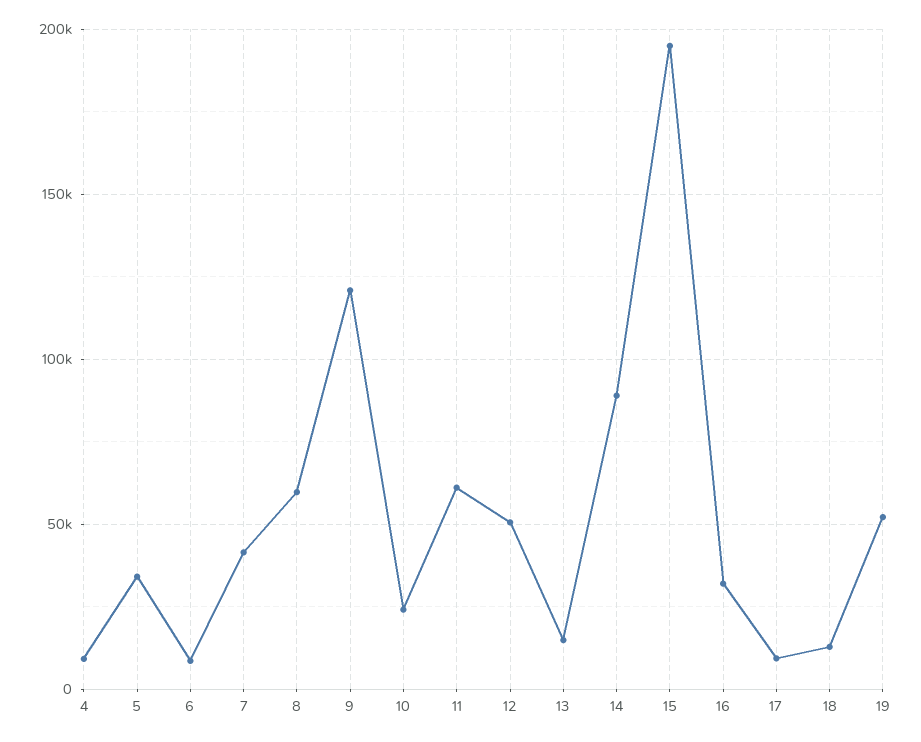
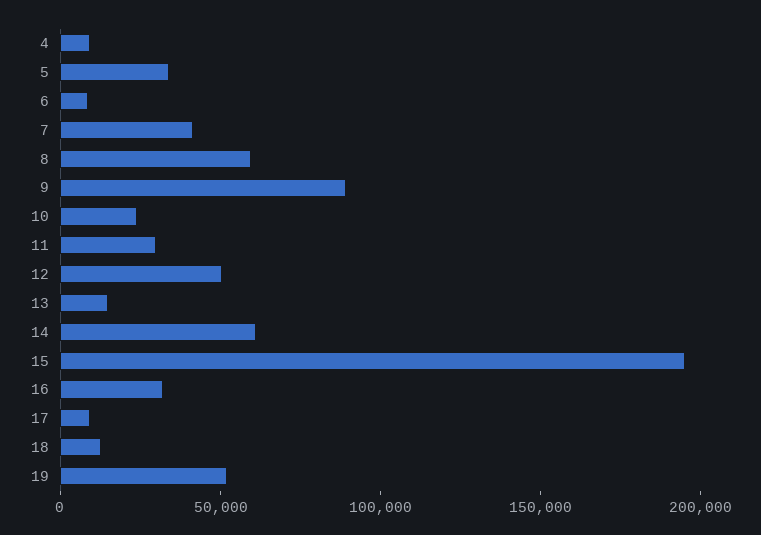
  {
    "4": 10000,
    "5": 35000,
    "6": 10000,
    "7": 40000,
    "8": 60000,
-   "9": 120000,
+   "9": 90000,
    "10": 25000,
-   "11": 60000,
+   "11": 30000,
    "12": 50000,
    "13": 15000,
-   "14": 90000,
+   "14": 60000,
    "15": 195000,
    "16": 30000,
    "17": 10000,
    "18": 15000,
    "19": 50000
  }

